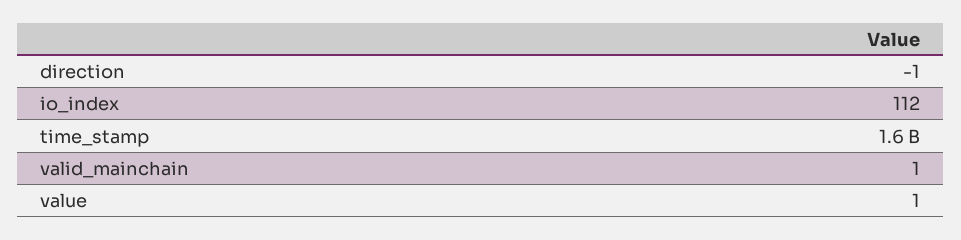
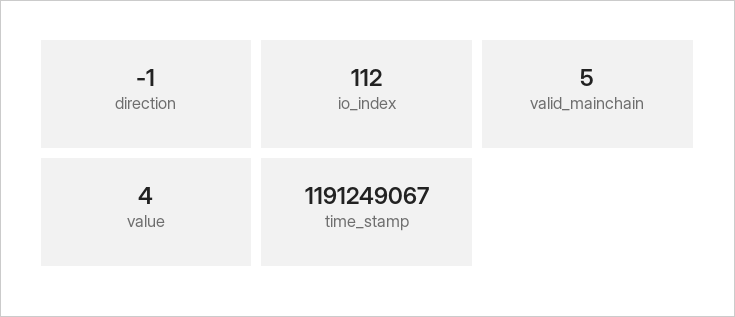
  {
    "direction": -1,
    "io_index": 112,
-   "time_stamp": 1600000000,
+   "time_stamp": 1191249067,
-   "valid_mainchain": 1,
+   "valid_mainchain": 5,
-   "value": 1
+   "value": 4
  }

